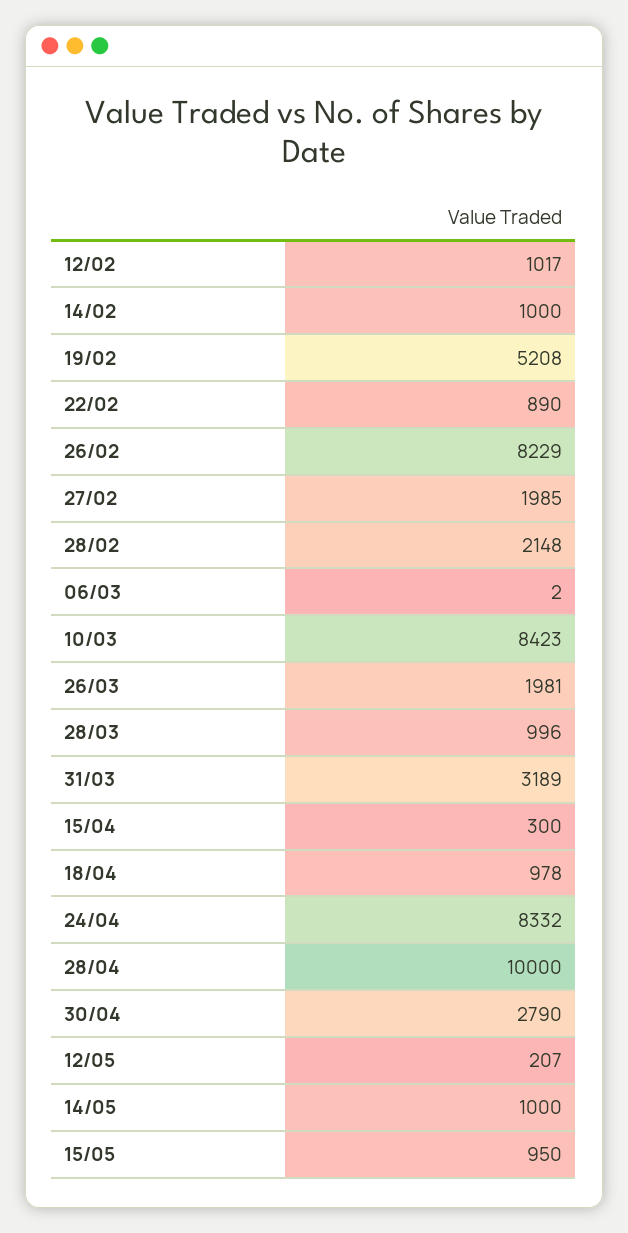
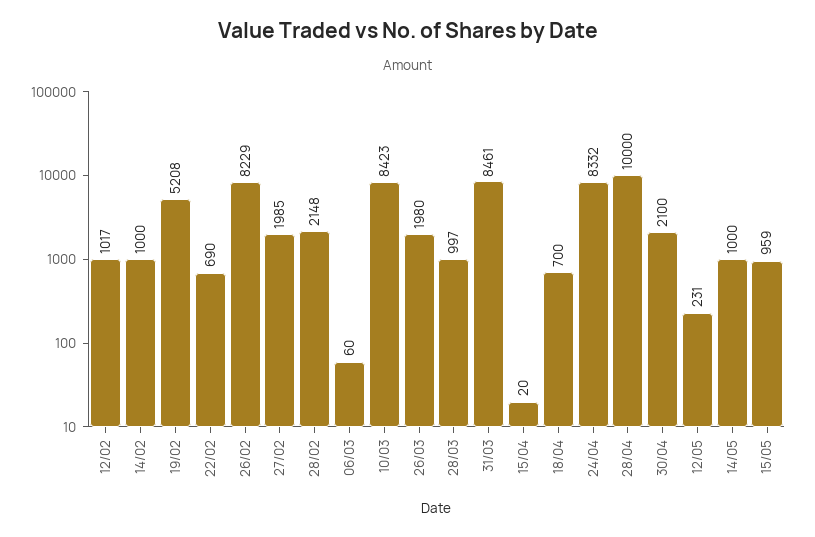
  {
    "12/02": 1017,
    "14/02": 1000,
    "19/02": 5208,
-   "22/02": 890,
+   "22/02": 690,
    "26/02": 8229,
    "27/02": 1985,
    "28/02": 2148,
-   "06/03": 2,
+   "06/03": 60,
    "10/03": 8423,
-   "26/03": 1981,
+   "26/03": 1980,
-   "28/03": 996,
+   "28/03": 997,
-   "31/03": 3189,
+   "31/03": 8461,
-   "15/04": 300,
+   "15/04": 20,
-   "18/04": 978,
+   "18/04": 700,
    "24/04": 8332,
    "28/04": 10000,
-   "30/04": 2790,
+   "30/04": 2100,
-   "12/05": 207,
+   "12/05": 231,
    "14/05": 1000,
-   "15/05": 950
+   "15/05": 959
  }

